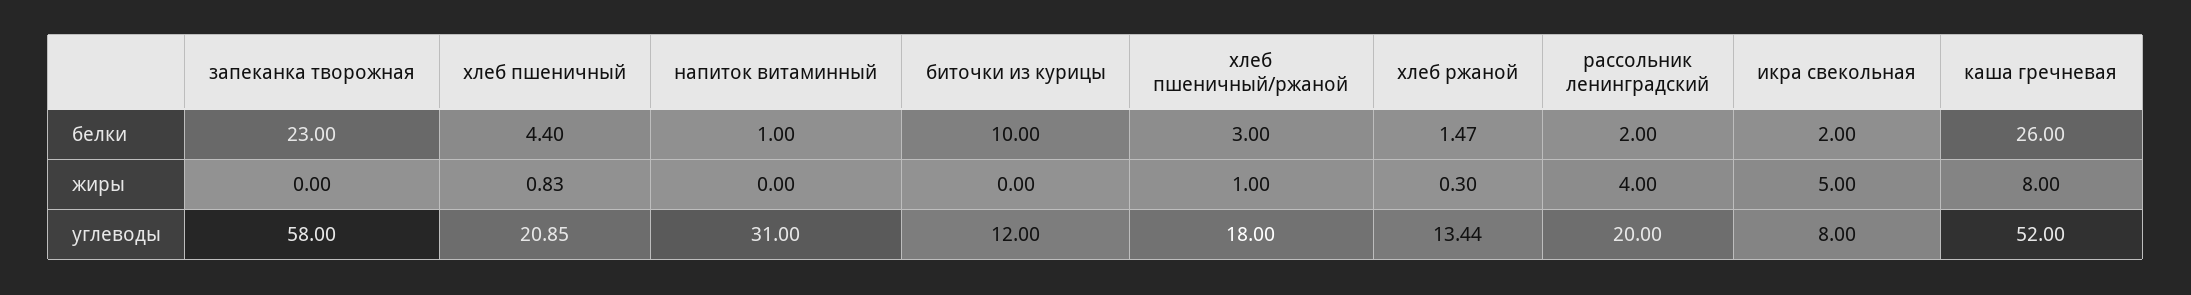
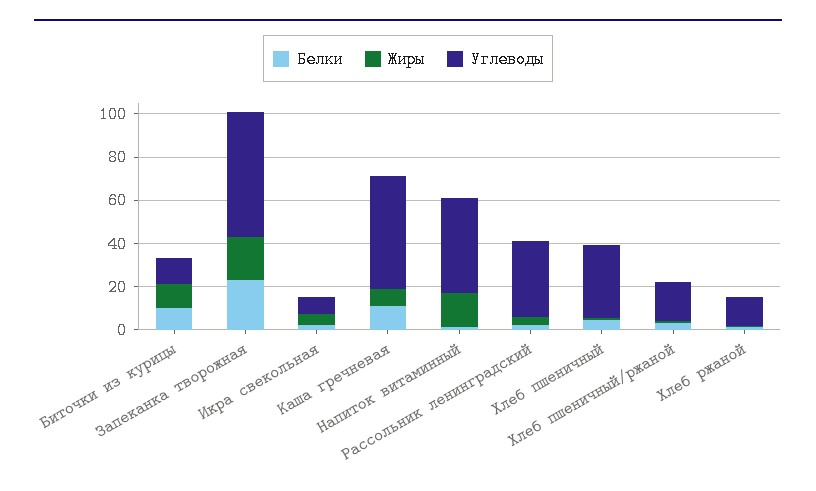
  {
    "белки": {
      "запеканка творожная": 23,
      "хлеб пшеничный": 4.4,
      "напиток витаминный": 1,
      "биточки из курицы": 10,
      "хлеб пшеничный/ржаной": 3,
      "хлеб ржаной": 1.47,
      "рассольник ленинградский": 2,
      "икра свекольная": 2,
-     "каша гречневая": 26
+     "каша гречневая": 10
    },
    "жиры": {
-     "запеканка творожная": 0,
+     "запеканка творожная": 20,
      "хлеб пшеничный": 0.83,
-     "напиток витаминный": 0,
+     "напиток витаминный": 15,
-     "биточки из курицы": 0,
+     "биточки из курицы": 10,
      "хлеб пшеничный/ржаной": 1,
      "хлеб ржаной": 0.3,
      "рассольник ленинградский": 4,
      "икра свекольная": 5,
      "каша гречневая": 8
    },
    "углеводы": {
      "запеканка творожная": 58,
-     "хлеб пшеничный": 20.85,
+     "хлеб пшеничный": 35,
-     "напиток витаминный": 31,
+     "напиток витаминный": 45,
      "биточки из курицы": 12,
      "хлеб пшеничный/ржаной": 18,
      "хлеб ржаной": 13.44,
-     "рассольник ленинградский": 20,
+     "рассольник ленинградский": 35,
      "икра свекольная": 8,
      "каша гречневая": 52
    }
  }

